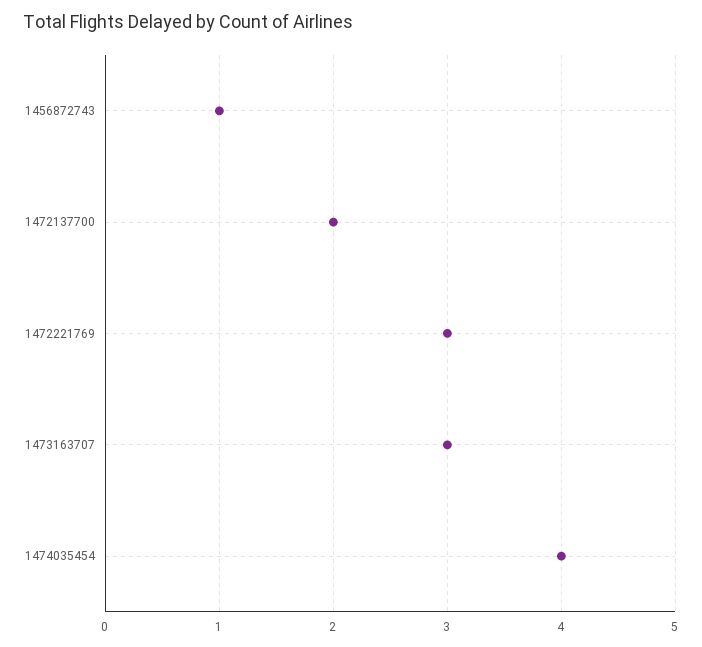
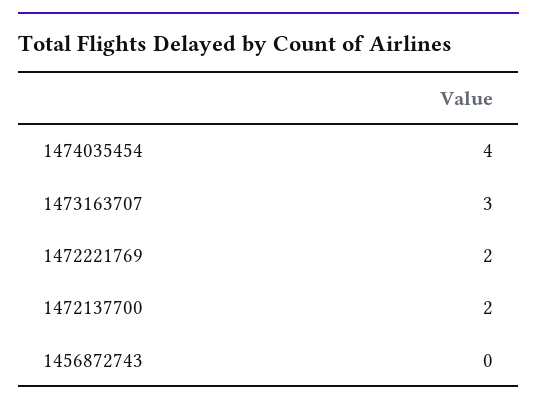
  {
-   "1456872743": 1,
+   "1456872743": 0,
    "1472137700": 2,
-   "1472221769": 3,
+   "1472221769": 2,
    "1473163707": 3,
    "1474035454": 4
  }

